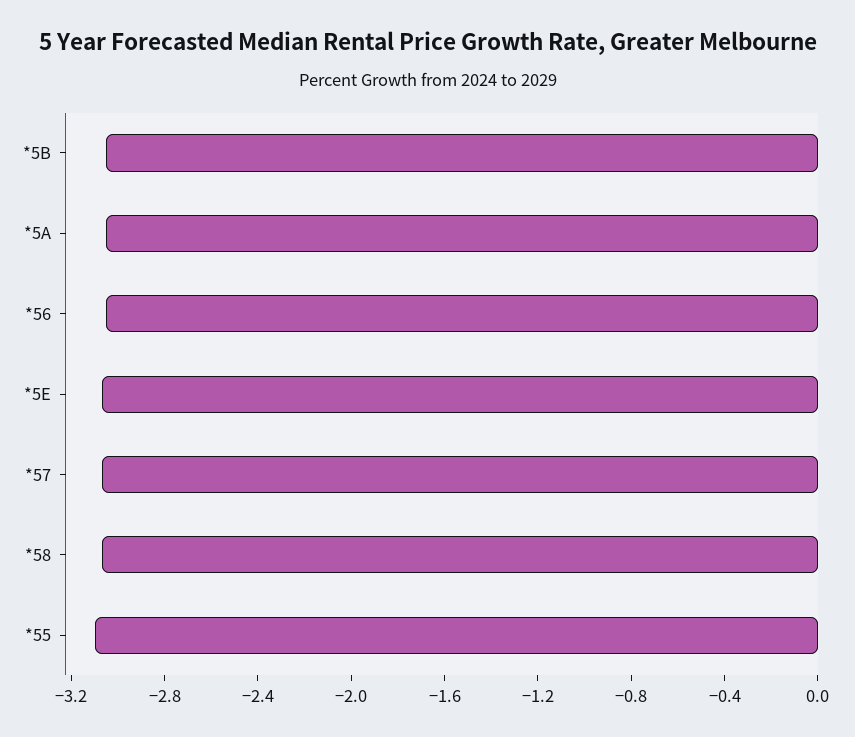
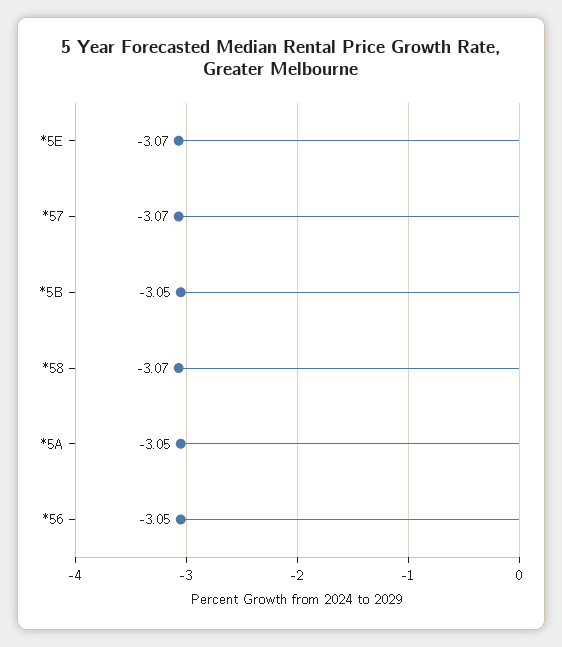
  {
    "*5B": -3.05,
    "*5A": -3.05,
    "*56": -3.05,
    "*5E": -3.07,
    "*57": -3.07,
-   "*58": -3.07,
+   "*58": -3.07
-   "*55": -3.1
  }

